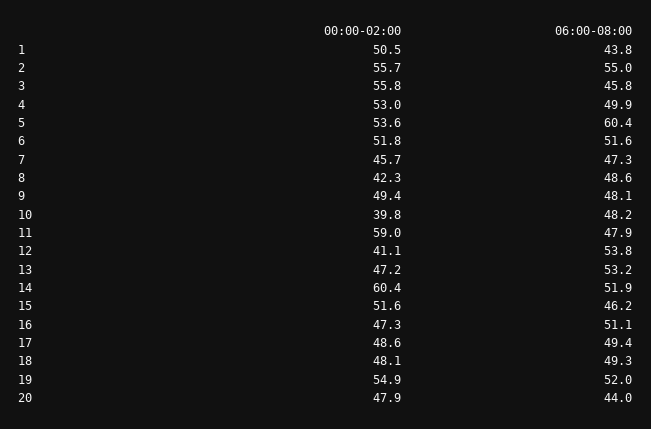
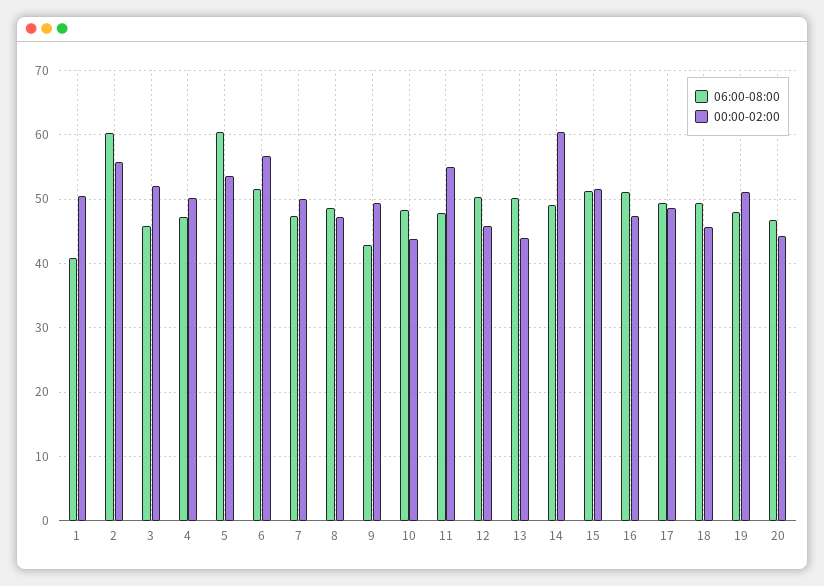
  {
    "00:00-02:00": {
      "1": 50.5,
      "2": 55.7,
-     "3": 55.8,
+     "3": 52,
-     "4": 53,
+     "4": 50,
      "5": 53.6,
-     "6": 51.8,
+     "6": 57,
-     "7": 45.7,
+     "7": 50,
-     "8": 42.3,
+     "8": 47,
      "9": 49.4,
-     "10": 39.8,
+     "10": 44,
-     "11": 59,
+     "11": 55,
-     "12": 41.1,
+     "12": 46,
-     "13": 47.2,
+     "13": 44,
      "14": 60.4,
      "15": 51.6,
      "16": 47.3,
      "17": 48.6,
-     "18": 48.1,
+     "18": 46,
-     "19": 54.9,
+     "19": 51,
-     "20": 47.9
+     "20": 44
    },
    "06:00-08:00": {
-     "1": 43.8,
+     "1": 41,
-     "2": 55,
+     "2": 60,
      "3": 45.8,
-     "4": 49.9,
+     "4": 47,
      "5": 60.4,
      "6": 51.6,
      "7": 47.3,
      "8": 48.6,
-     "9": 48.1,
+     "9": 43,
      "10": 48.2,
      "11": 47.9,
-     "12": 53.8,
+     "12": 50,
-     "13": 53.2,
+     "13": 50,
-     "14": 51.9,
+     "14": 49,
-     "15": 46.2,
+     "15": 51,
      "16": 51.1,
      "17": 49.4,
      "18": 49.3,
-     "19": 52,
+     "19": 48,
-     "20": 44
+     "20": 47
    }
  }

